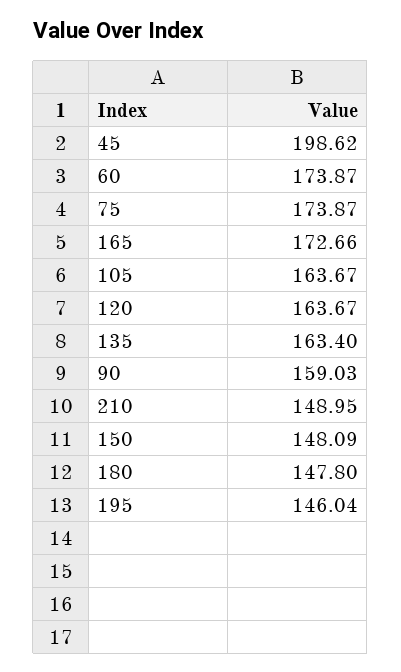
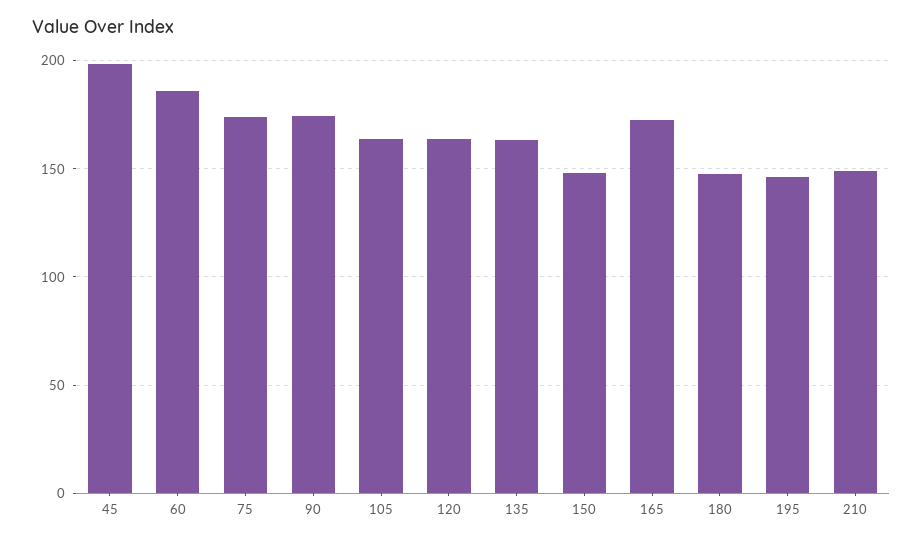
  {
    "45": 198.62,
-   "60": 173.87,
+   "60": 185,
    "75": 173.87,
    "165": 172.66,
    "105": 163.67,
    "120": 163.67,
    "135": 163.4,
-   "90": 159.03,
+   "90": 175,
    "210": 148.95,
    "150": 148.09,
    "180": 147.8,
    "195": 146.04
  }

